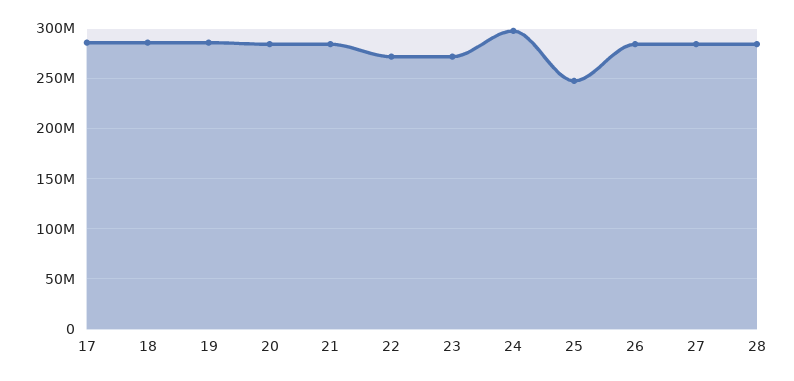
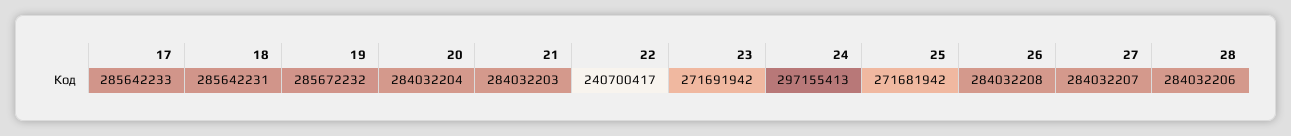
  {
    "17": 285642233,
    "18": 285642231,
    "19": 285672232,
    "20": 284032204,
    "21": 284032203,
-   "22": 270000000,
+   "22": 240700417,
    "23": 271691942,
    "24": 297155413,
-   "25": 250000000,
+   "25": 271681942,
    "26": 284032208,
    "27": 284032207,
    "28": 284032206
  }

